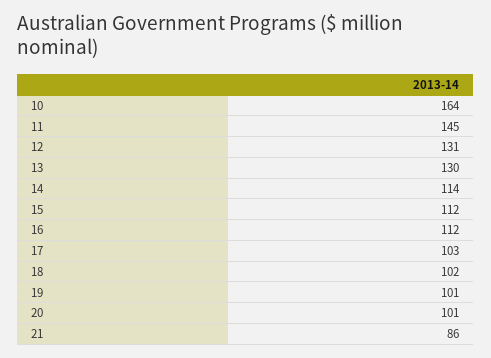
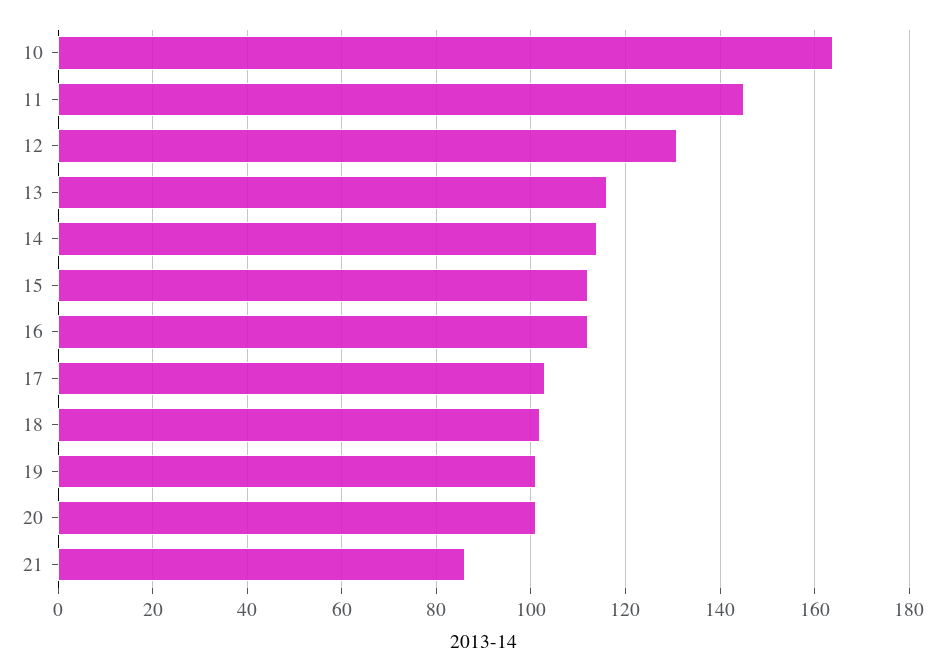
  {
    "10": 164,
    "11": 145,
    "12": 131,
-   "13": 130,
+   "13": 115,
    "14": 114,
    "15": 112,
    "16": 112,
    "17": 103,
    "18": 102,
    "19": 101,
    "20": 101,
    "21": 86
  }

